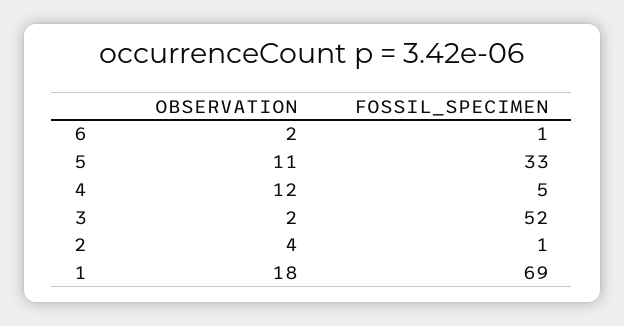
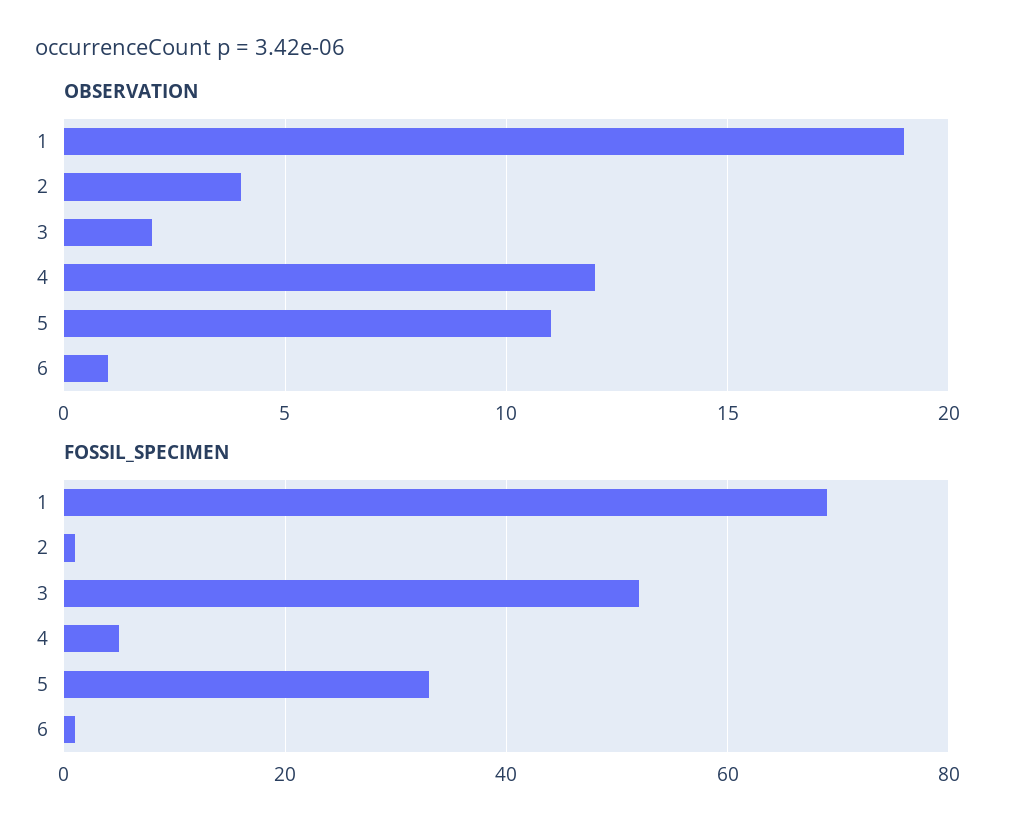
  {
    "OBSERVATION": {
-     "6": 2,
+     "6": 1,
      "5": 11,
      "4": 12,
      "3": 2,
      "2": 4,
-     "1": 18
+     "1": 19
    },
    "FOSSIL_SPECIMEN": {
      "6": 1,
      "5": 33,
      "4": 5,
      "3": 52,
      "2": 1,
      "1": 69
    }
  }

